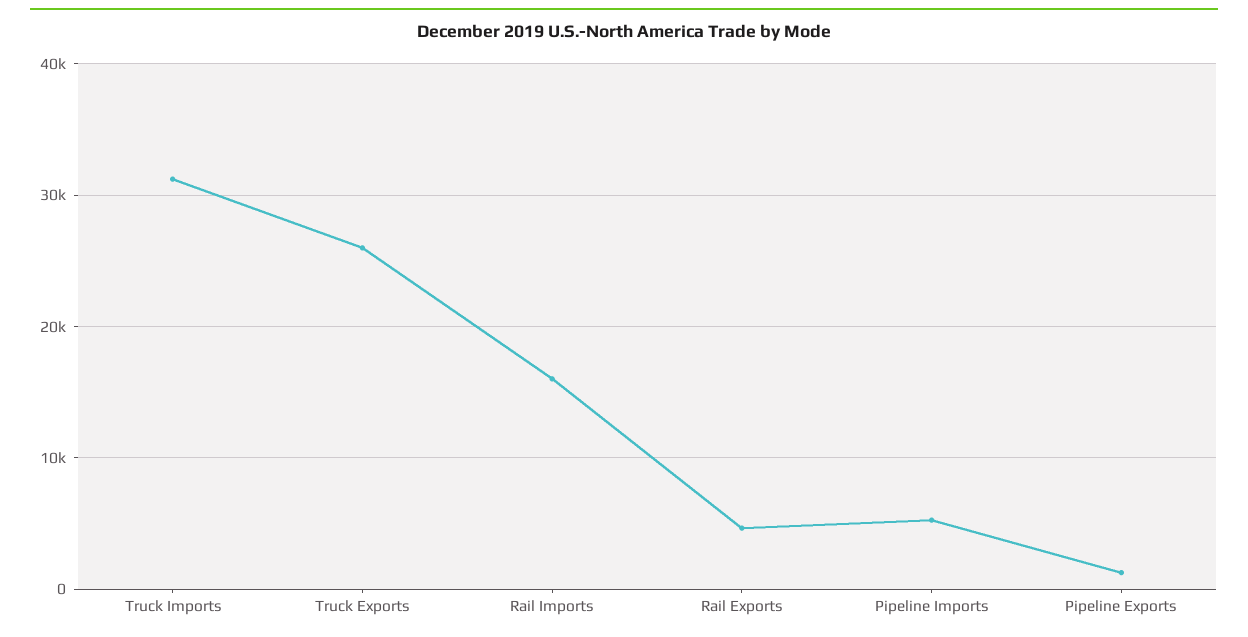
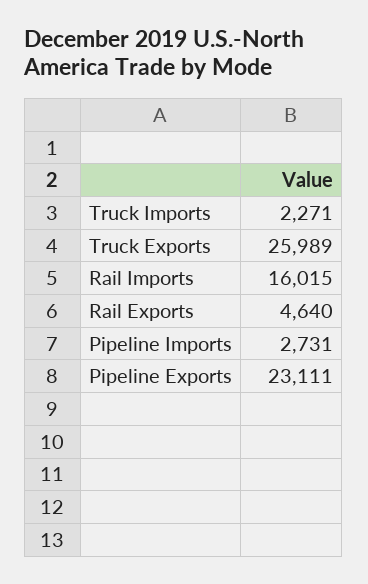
  {
-   "Truck Imports": 31000,
+   "Truck Imports": 2271,
    "Truck Exports": 25989,
    "Rail Imports": 16015,
    "Rail Exports": 4640,
-   "Pipeline Imports": 5000,
+   "Pipeline Imports": 2731,
-   "Pipeline Exports": 1000
+   "Pipeline Exports": 23111
  }

